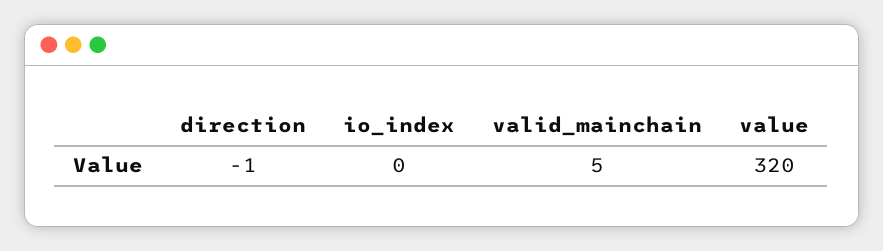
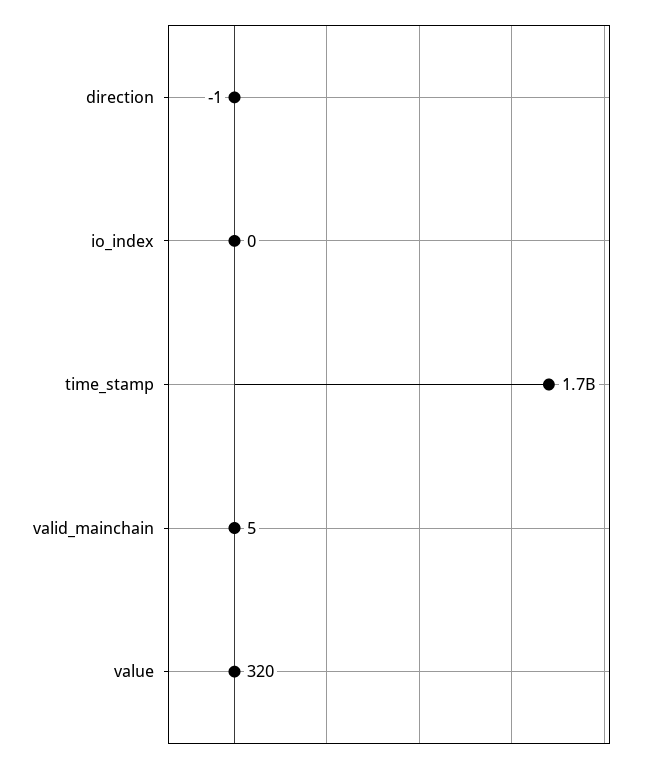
  {
    "direction": -1,
    "io_index": 0,
    "valid_mainchain": 5,
-   "value": 320
+   "value": 320,
+   "time_stamp": 1700000000
  }

